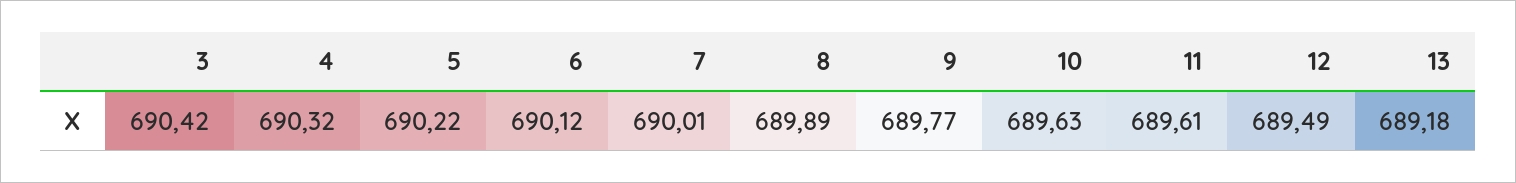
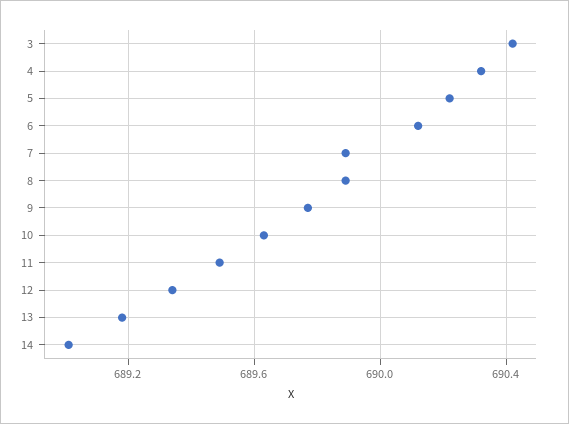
  {
    "3": 690.42,
    "4": 690.32,
    "5": 690.22,
    "6": 690.12,
-   "7": 690.01,
+   "7": 689.9,
    "8": 689.89,
    "9": 689.77,
    "10": 689.63,
-   "11": 689.61,
+   "11": 689.5,
-   "12": 689.49,
+   "12": 689.35,
-   "13": 689.18
+   "13": 689.18,
+   "14": 689
  }

